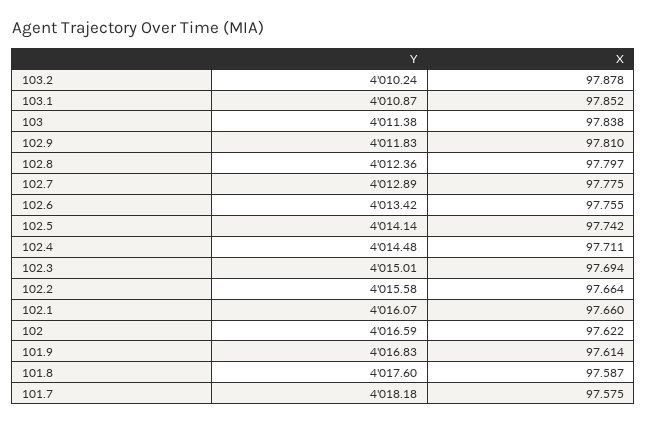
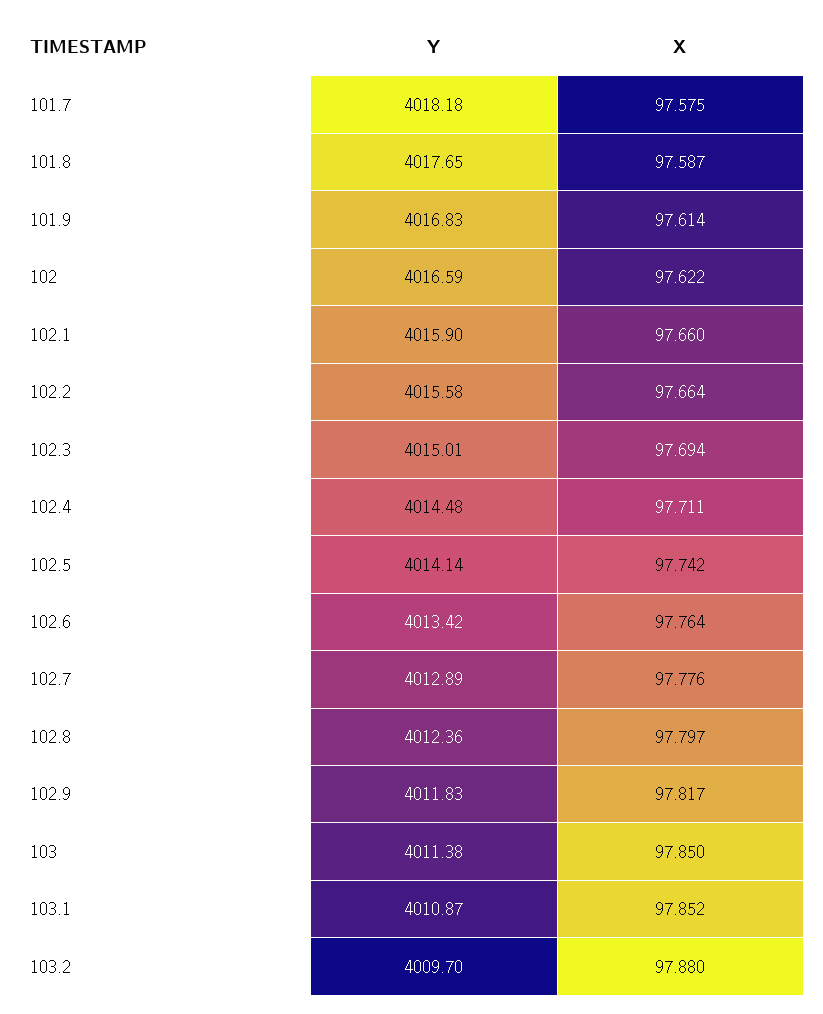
  {
    "Y": {
-     "103.2": 4010.24,
+     "103.2": 4009.7,
      "103.1": 4010.87,
      "103": 4011.38,
      "102.9": 4011.83,
      "102.8": 4012.36,
      "102.7": 4012.89,
      "102.6": 4013.42,
      "102.5": 4014.14,
      "102.4": 4014.48,
      "102.3": 4015.01,
      "102.2": 4015.58,
-     "102.1": 4016.07,
+     "102.1": 4015.9,
      "102": 4016.59,
      "101.9": 4016.83,
-     "101.8": 4017.6,
+     "101.8": 4017.65,
      "101.7": 4018.18
    },
    "X": {
-     "103.2": 97.878,
+     "103.2": 97.88,
      "103.1": 97.852,
-     "103": 97.838,
+     "103": 97.85,
-     "102.9": 97.81,
+     "102.9": 97.817,
      "102.8": 97.797,
-     "102.7": 97.775,
+     "102.7": 97.776,
-     "102.6": 97.755,
+     "102.6": 97.764,
      "102.5": 97.742,
      "102.4": 97.711,
      "102.3": 97.694,
      "102.2": 97.664,
      "102.1": 97.66,
      "102": 97.622,
      "101.9": 97.614,
      "101.8": 97.587,
      "101.7": 97.575
    }
  }

